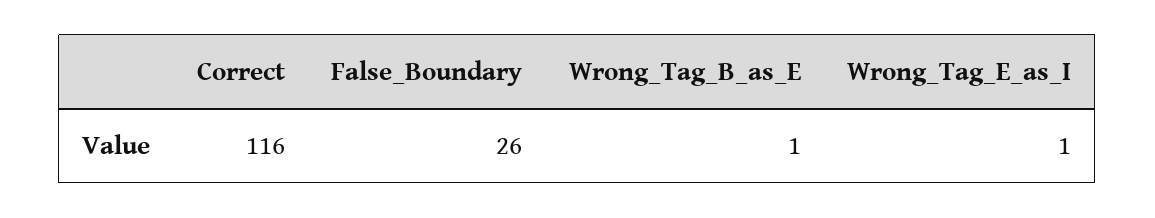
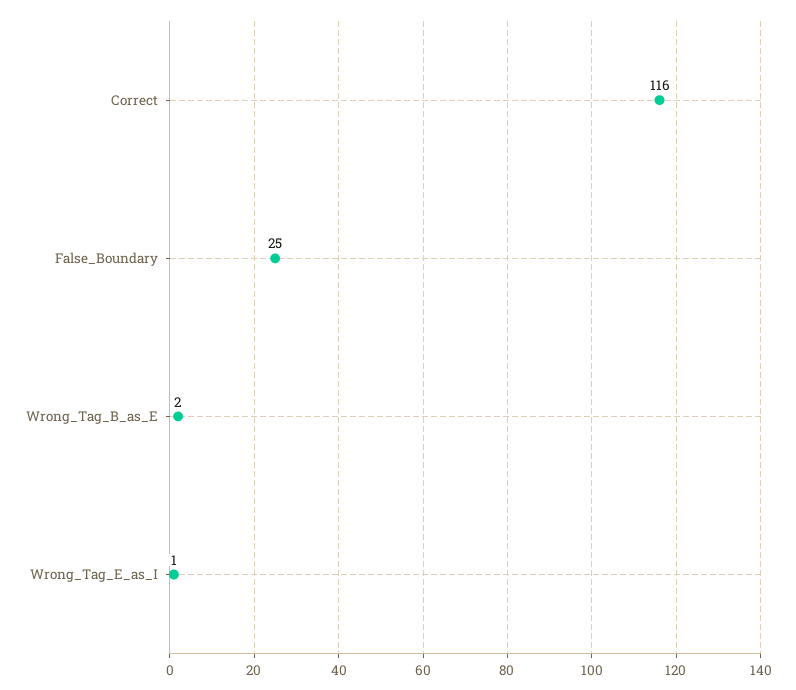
  {
    "Correct": 116,
-   "False_Boundary": 26,
+   "False_Boundary": 25,
-   "Wrong_Tag_B_as_E": 1,
+   "Wrong_Tag_B_as_E": 2,
    "Wrong_Tag_E_as_I": 1
  }

